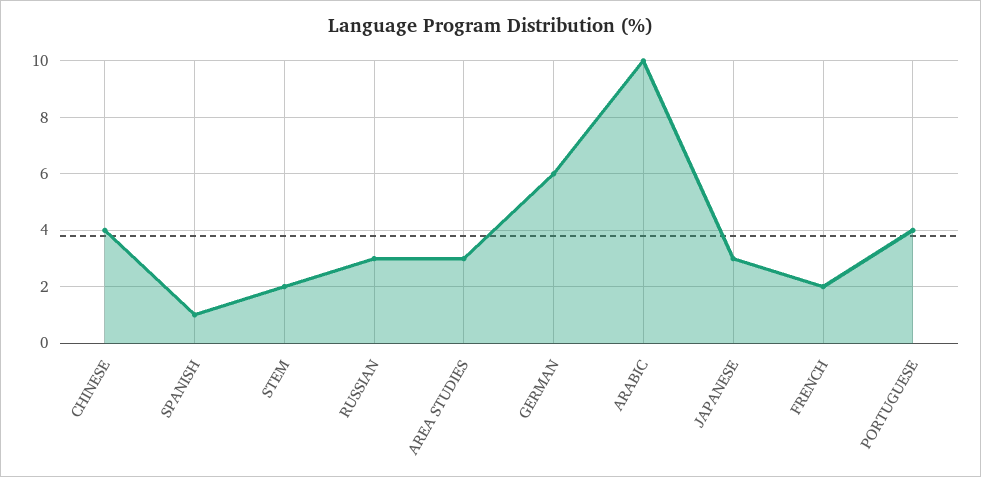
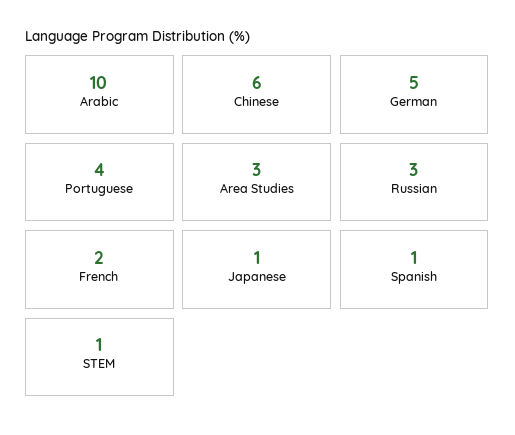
  {
-   "CHINESE": 4,
+   "CHINESE": 6,
    "SPANISH": 1,
-   "STEM": 2,
+   "STEM": 1,
    "RUSSIAN": 3,
    "AREA STUDIES": 3,
-   "GERMAN": 6,
+   "GERMAN": 5,
    "ARABIC": 10,
-   "JAPANESE": 3,
+   "JAPANESE": 1,
    "FRENCH": 2,
    "PORTUGUESE": 4
  }

